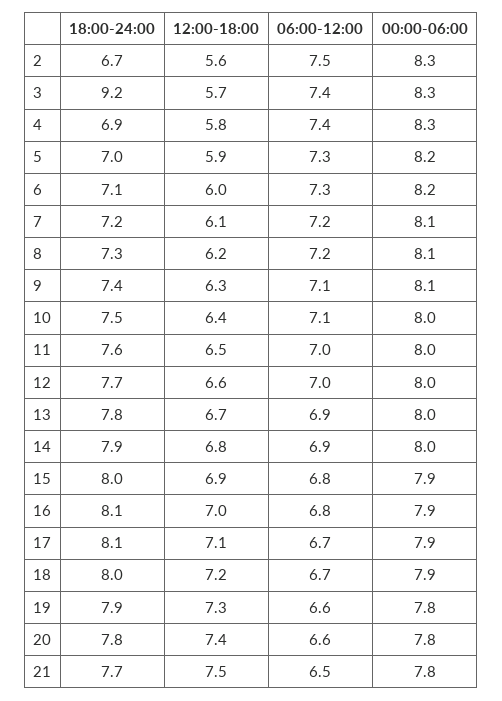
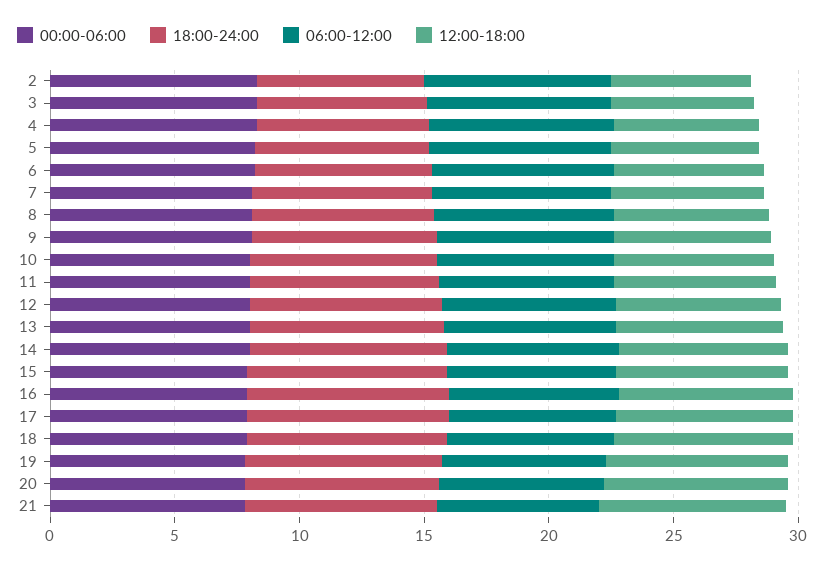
  {
    "18:00-24:00": {
      "2": 6.7,
-     "3": 9.2,
+     "3": 7,
      "4": 6.9,
      "5": 7,
      "6": 7.1,
      "7": 7.2,
      "8": 7.3,
      "9": 7.4,
      "10": 7.5,
      "11": 7.6,
      "12": 7.7,
      "13": 7.8,
      "14": 7.9,
      "15": 8,
      "16": 8.1,
      "17": 8.1,
      "18": 8,
      "19": 7.9,
      "20": 7.8,
      "21": 7.7
    },
    "12:00-18:00": {
      "2": 5.6,
      "3": 5.7,
      "4": 5.8,
      "5": 5.9,
      "6": 6,
      "7": 6.1,
      "8": 6.2,
      "9": 6.3,
      "10": 6.4,
      "11": 6.5,
      "12": 6.6,
      "13": 6.7,
      "14": 6.8,
      "15": 6.9,
      "16": 7,
      "17": 7.1,
      "18": 7.2,
      "19": 7.3,
      "20": 7.4,
      "21": 7.5
    },
    "06:00-12:00": {
      "2": 7.5,
      "3": 7.4,
      "4": 7.4,
      "5": 7.3,
      "6": 7.3,
      "7": 7.2,
      "8": 7.2,
      "9": 7.1,
      "10": 7.1,
      "11": 7,
      "12": 7,
      "13": 6.9,
      "14": 6.9,
      "15": 6.8,
      "16": 6.8,
      "17": 6.7,
      "18": 6.7,
      "19": 6.6,
      "20": 6.6,
      "21": 6.5
    },
    "00:00-06:00": {
      "2": 8.3,
      "3": 8.3,
      "4": 8.3,
      "5": 8.2,
      "6": 8.2,
      "7": 8.1,
      "8": 8.1,
      "9": 8.1,
      "10": 8,
      "11": 8,
      "12": 8,
      "13": 8,
      "14": 8,
      "15": 7.9,
      "16": 7.9,
      "17": 7.9,
      "18": 7.9,
      "19": 7.8,
      "20": 7.8,
      "21": 7.8
    }
  }

